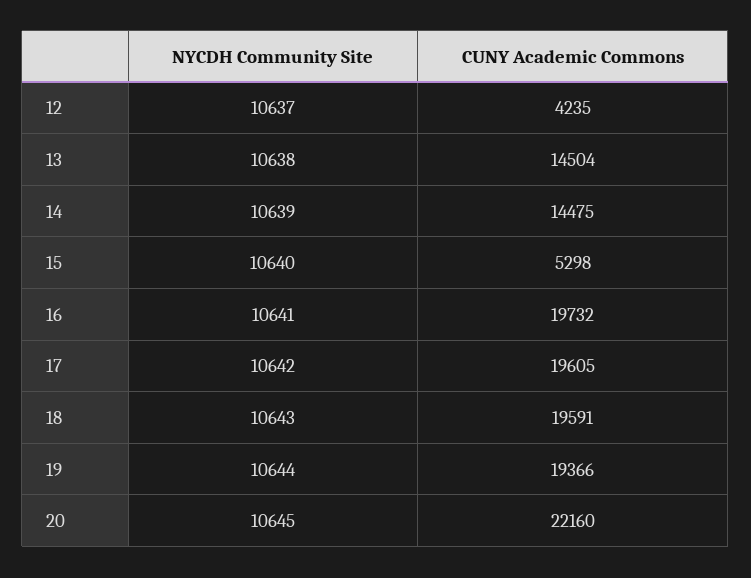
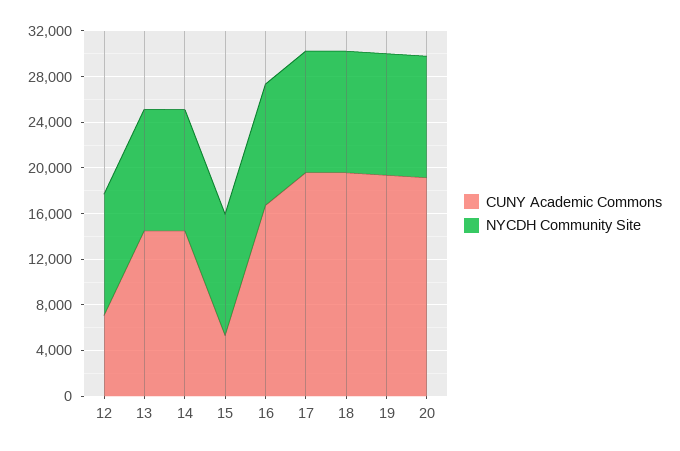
  {
    "NYCDH Community Site": {
      "12": 10637,
      "13": 10638,
      "14": 10639,
      "15": 10640,
      "16": 10641,
      "17": 10642,
      "18": 10643,
      "19": 10644,
      "20": 10645
    },
    "CUNY Academic Commons": {
-     "12": 4235,
+     "12": 7000,
      "13": 14504,
      "14": 14475,
      "15": 5298,
-     "16": 19732,
+     "16": 17000,
      "17": 19605,
      "18": 19591,
      "19": 19366,
-     "20": 22160
+     "20": 19000
    }
  }

